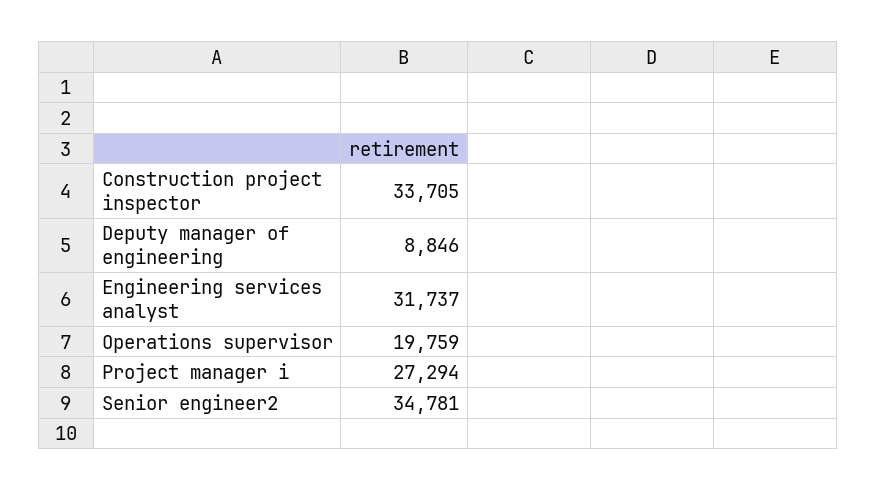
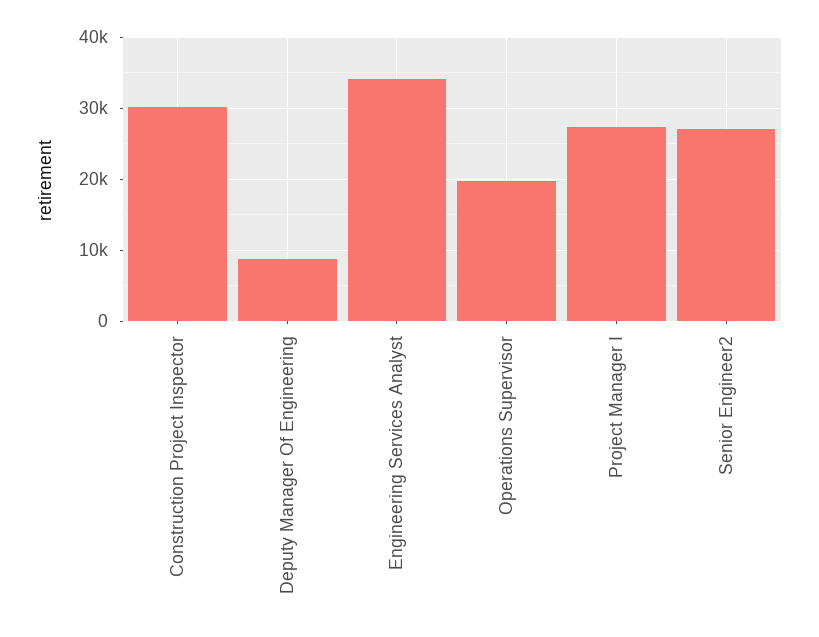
  {
-   "Construction project inspector": 33705,
+   "Construction project inspector": 30000,
    "Deputy manager of engineering": 8846,
-   "Engineering services analyst": 31737,
+   "Engineering services analyst": 34000,
    "Operations supervisor": 19759,
    "Project manager i": 27294,
-   "Senior engineer2": 34781
+   "Senior engineer2": 27000
  }

